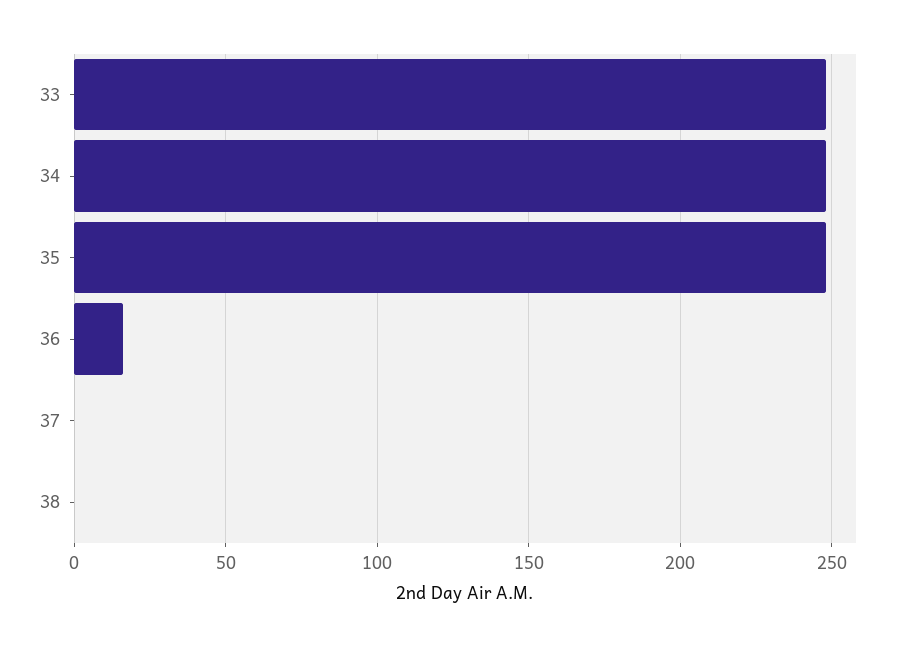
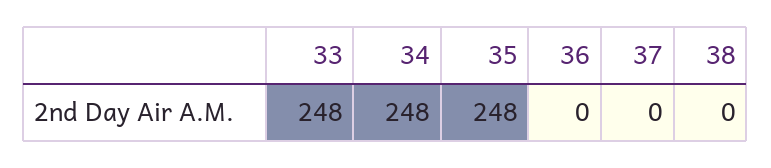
  {
    "33": 248,
    "34": 248,
    "35": 248,
-   "36": 15,
+   "36": 0,
    "37": 0,
    "38": 0
  }

